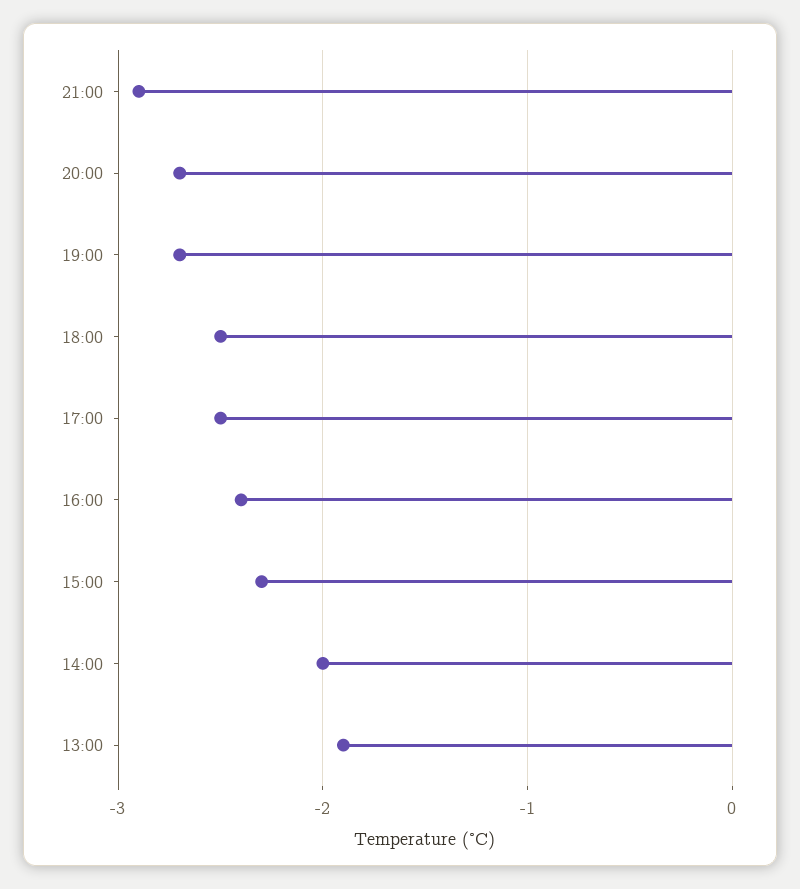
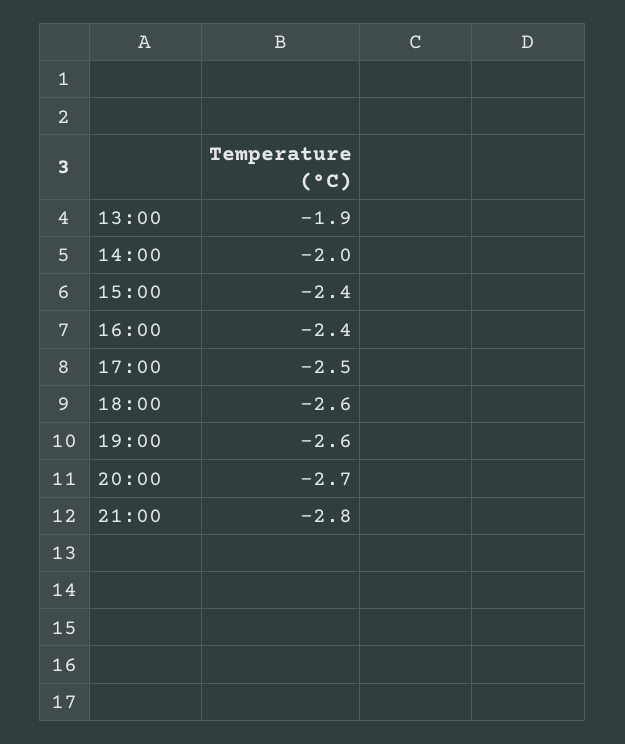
  {
-   "21:00": -2.9,
+   "21:00": -2.8,
    "20:00": -2.7,
-   "19:00": -2.7,
+   "19:00": -2.6,
-   "18:00": -2.5,
+   "18:00": -2.6,
    "17:00": -2.5,
    "16:00": -2.4,
-   "15:00": -2.3,
+   "15:00": -2.4,
    "14:00": -2,
    "13:00": -1.9
  }

